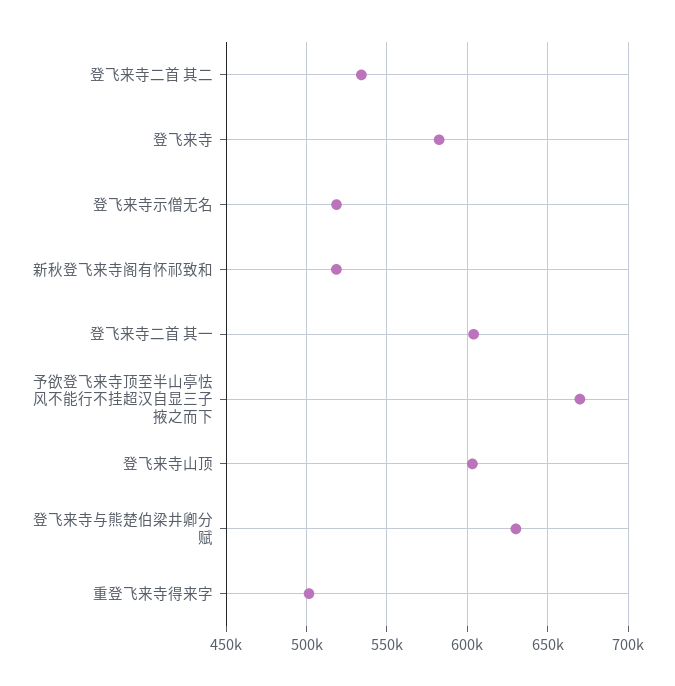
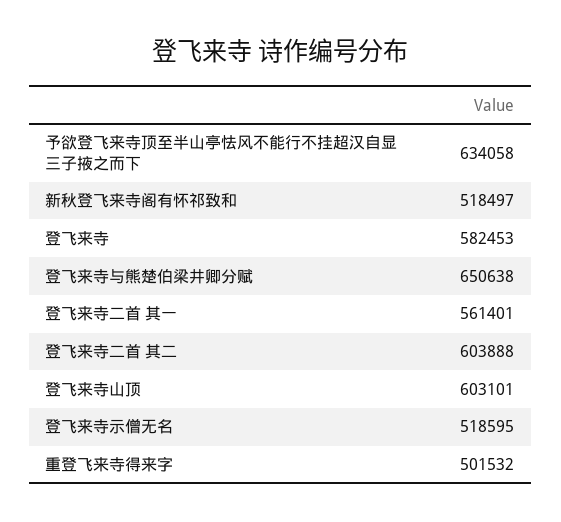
  {
-   "登飞来寺二首 其二": 535000,
+   "登飞来寺二首 其二": 603888,
    "登飞来寺": 582453,
    "登飞来寺示僧无名": 518595,
    "新秋登飞来寺阁有怀祁致和": 518497,
-   "登飞来寺二首 其一": 605000,
+   "登飞来寺二首 其一": 561401,
-   "予欲登飞来寺顶至半山亭怯风不能行不挂超汉自显三子掖之而下": 670000,
+   "予欲登飞来寺顶至半山亭怯风不能行不挂超汉自显三子掖之而下": 634058,
    "登飞来寺山顶": 603101,
-   "登飞来寺与熊楚伯梁井卿分赋": 630000,
+   "登飞来寺与熊楚伯梁井卿分赋": 650638,
    "重登飞来寺得来字": 501532
  }

